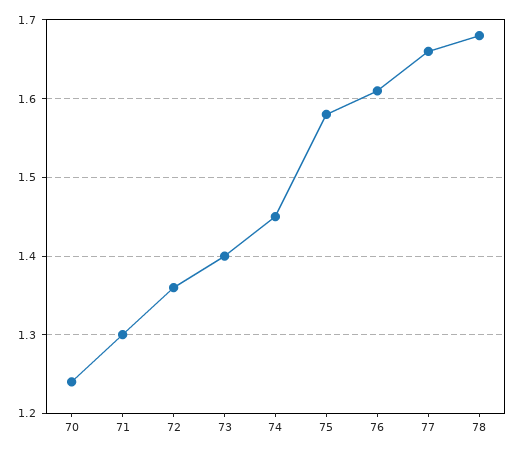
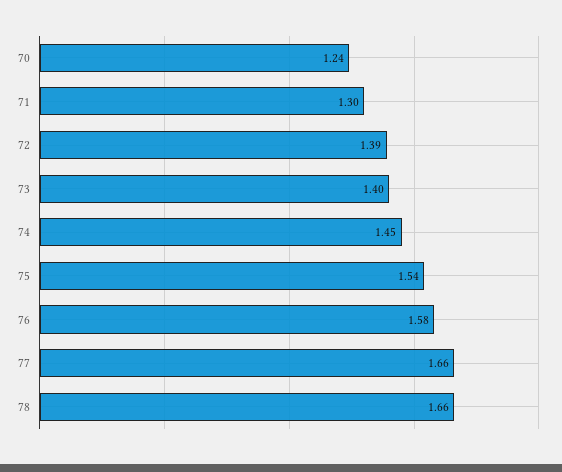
  {
    "70": 1.24,
    "71": 1.3,
-   "72": 1.36,
+   "72": 1.39,
    "73": 1.4,
    "74": 1.45,
-   "75": 1.58,
+   "75": 1.54,
-   "76": 1.61,
+   "76": 1.58,
    "77": 1.66,
-   "78": 1.68
+   "78": 1.66
  }

